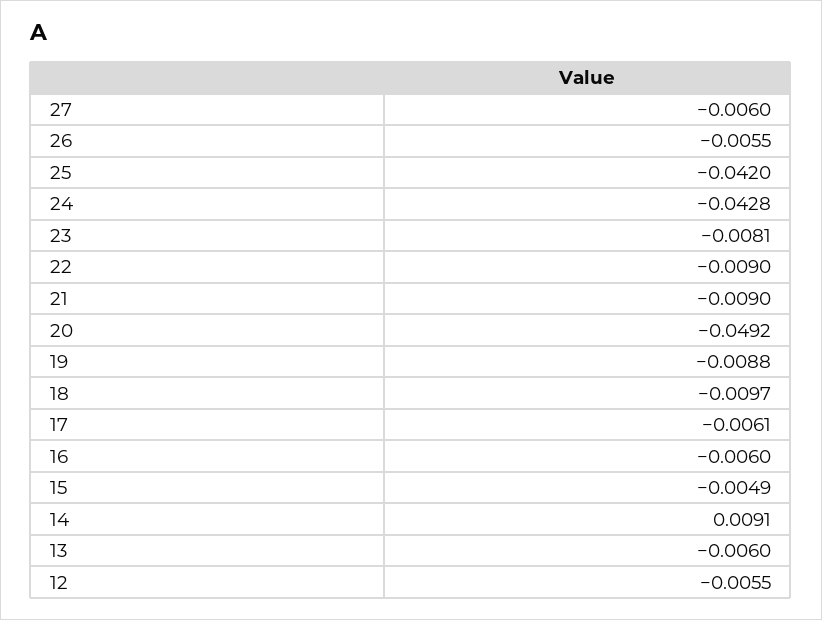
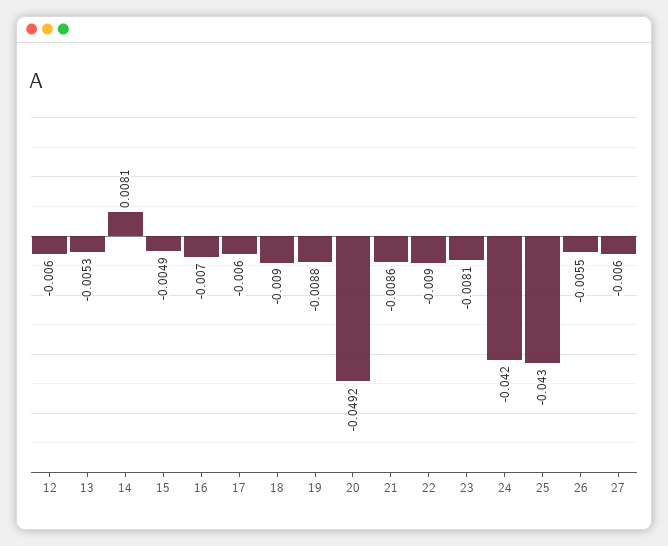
  {
    "27": -0.006,
    "26": -0.0055,
-   "25": -0.042,
+   "25": -0.043,
-   "24": -0.0428,
+   "24": -0.042,
    "23": -0.0081,
    "22": -0.009,
-   "21": -0.009,
+   "21": -0.0086,
    "20": -0.0492,
    "19": -0.0088,
-   "18": -0.0097,
+   "18": -0.009,
-   "17": -0.0061,
+   "17": -0.006,
-   "16": -0.006,
+   "16": -0.007,
    "15": -0.0049,
-   "14": 0.0091,
+   "14": 0.0081,
-   "13": -0.006,
+   "13": -0.0053,
-   "12": -0.0055
+   "12": -0.006
  }

